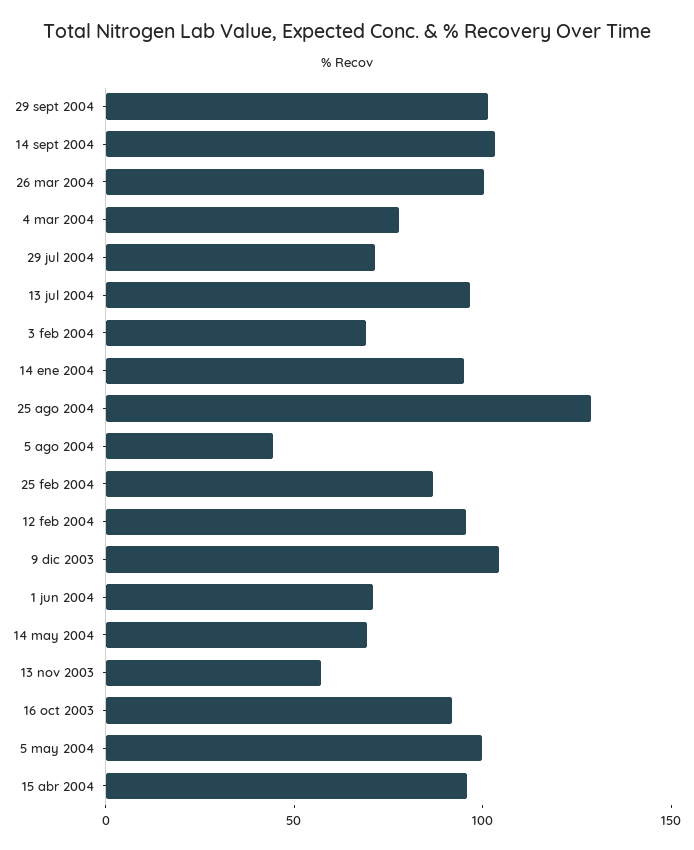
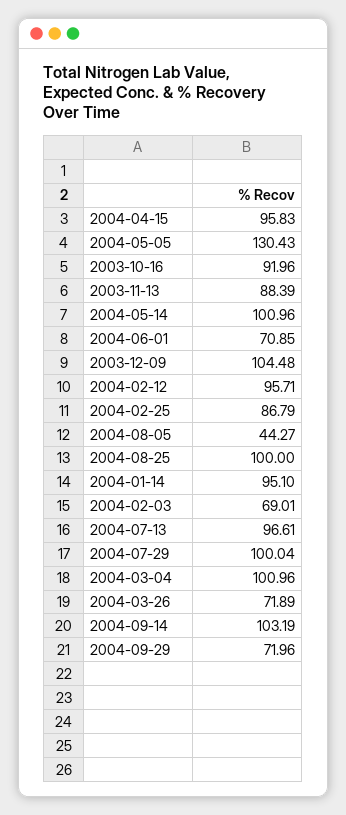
  {
-   "29 sept 2004": 100,
+   "29 sept 2004": 71.96,
    "14 sept 2004": 103.19,
-   "26 mar 2004": 100,
+   "26 mar 2004": 71.89,
-   "4 mar 2004": 80,
+   "4 mar 2004": 100.96,
-   "29 jul 2004": 70,
+   "29 jul 2004": 100.04,
    "13 jul 2004": 96.61,
    "3 feb 2004": 69.01,
    "14 ene 2004": 95.1,
-   "25 ago 2004": 130,
+   "25 ago 2004": 100,
    "5 ago 2004": 44.27,
    "25 feb 2004": 86.79,
    "12 feb 2004": 95.71,
    "9 dic 2003": 104.48,
    "1 jun 2004": 70.85,
-   "14 may 2004": 70,
+   "14 may 2004": 100.96,
-   "13 nov 2003": 60,
+   "13 nov 2003": 88.39,
    "16 oct 2003": 91.96,
-   "5 may 2004": 100,
+   "5 may 2004": 130.43,
    "15 abr 2004": 95.83
  }

